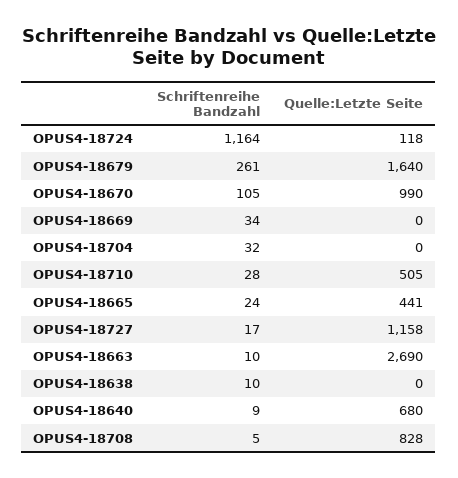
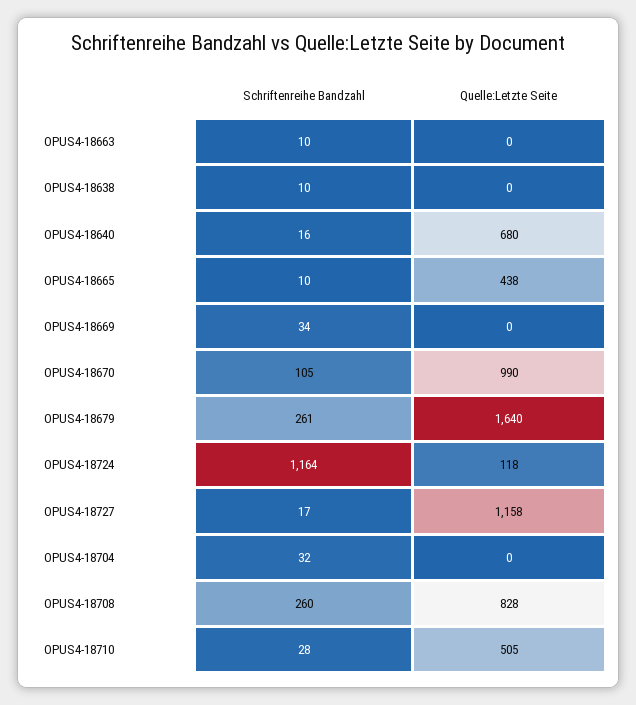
  {
    "Schriftenreihe Bandzahl": {
      "OPUS4-18724": 1164,
      "OPUS4-18679": 261,
      "OPUS4-18670": 105,
      "OPUS4-18669": 34,
      "OPUS4-18704": 32,
      "OPUS4-18710": 28,
-     "OPUS4-18665": 24,
+     "OPUS4-18665": 10,
      "OPUS4-18727": 17,
      "OPUS4-18663": 10,
      "OPUS4-18638": 10,
-     "OPUS4-18640": 9,
+     "OPUS4-18640": 16,
-     "OPUS4-18708": 5
+     "OPUS4-18708": 260
    },
    "Quelle:Letzte Seite": {
      "OPUS4-18724": 118,
      "OPUS4-18679": 1640,
      "OPUS4-18670": 990,
      "OPUS4-18669": 0,
      "OPUS4-18704": 0,
      "OPUS4-18710": 505,
-     "OPUS4-18665": 441,
+     "OPUS4-18665": 438,
      "OPUS4-18727": 1158,
-     "OPUS4-18663": 2690,
+     "OPUS4-18663": 0,
      "OPUS4-18638": 0,
      "OPUS4-18640": 680,
      "OPUS4-18708": 828
    }
  }

